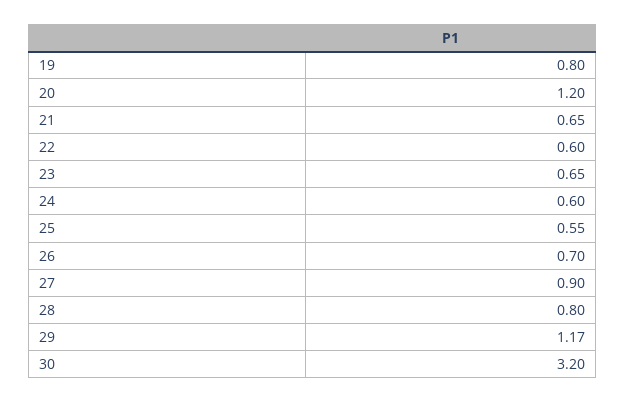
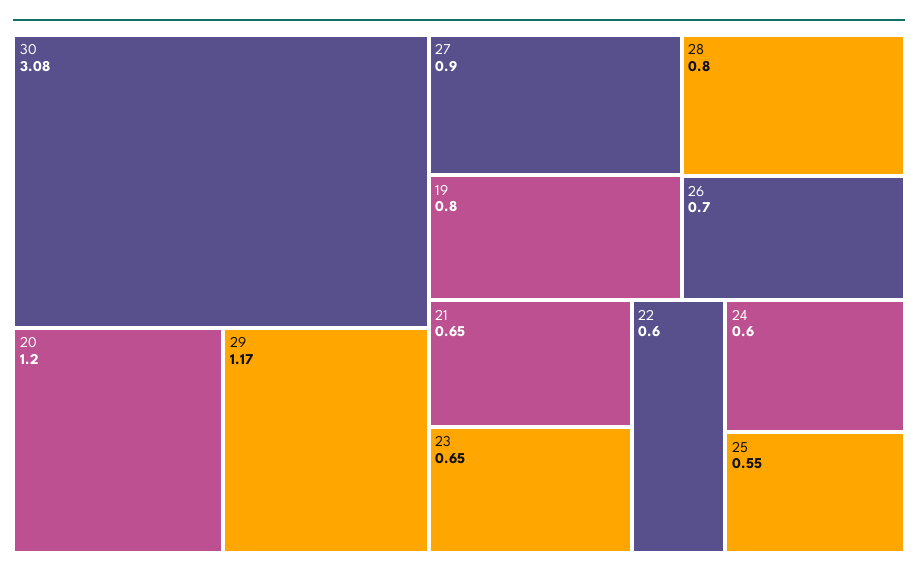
  {
    "19": 0.8,
    "20": 1.2,
    "21": 0.65,
    "22": 0.6,
    "23": 0.65,
    "24": 0.6,
    "25": 0.55,
    "26": 0.7,
    "27": 0.9,
    "28": 0.8,
    "29": 1.17,
-   "30": 3.2
+   "30": 3.08
  }

